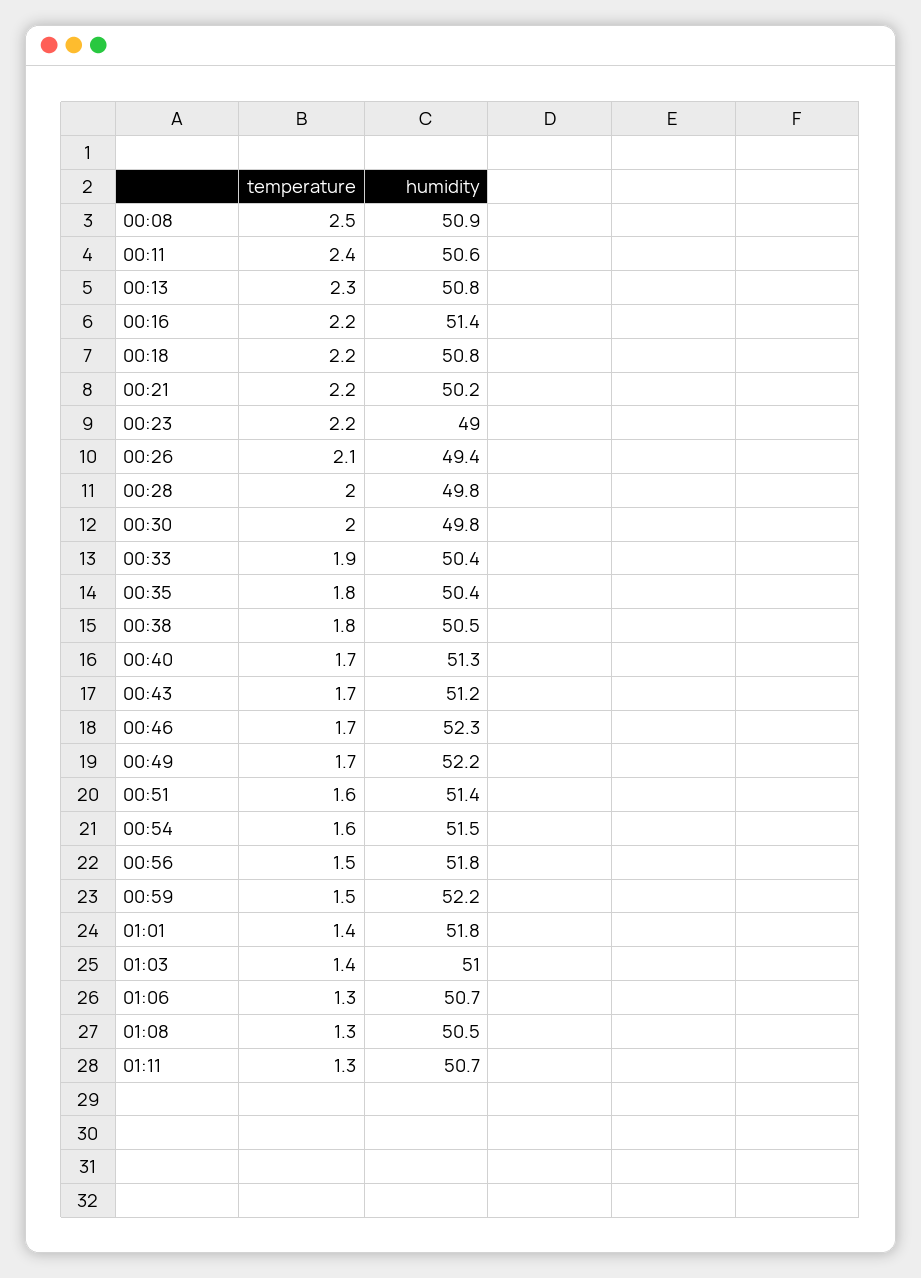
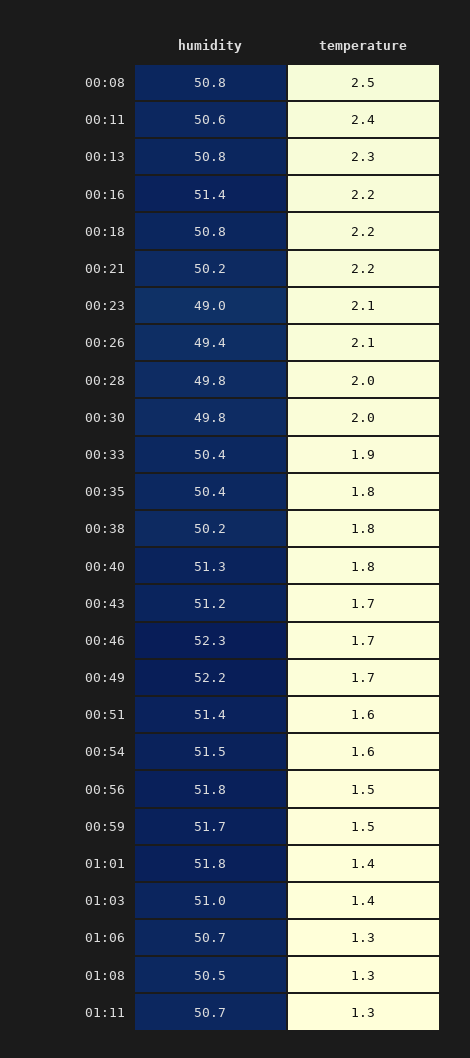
  {
    "temperature": {
      "00:08": 2.5,
      "00:11": 2.4,
      "00:13": 2.3,
      "00:16": 2.2,
      "00:18": 2.2,
      "00:21": 2.2,
-     "00:23": 2.2,
+     "00:23": 2.1,
      "00:26": 2.1,
      "00:28": 2,
      "00:30": 2,
      "00:33": 1.9,
      "00:35": 1.8,
      "00:38": 1.8,
-     "00:40": 1.7,
+     "00:40": 1.8,
      "00:43": 1.7,
      "00:46": 1.7,
      "00:49": 1.7,
      "00:51": 1.6,
      "00:54": 1.6,
      "00:56": 1.5,
      "00:59": 1.5,
      "01:01": 1.4,
      "01:03": 1.4,
      "01:06": 1.3,
      "01:08": 1.3,
      "01:11": 1.3
    },
    "humidity": {
-     "00:08": 50.9,
+     "00:08": 50.8,
      "00:11": 50.6,
      "00:13": 50.8,
      "00:16": 51.4,
      "00:18": 50.8,
      "00:21": 50.2,
      "00:23": 49,
      "00:26": 49.4,
      "00:28": 49.8,
      "00:30": 49.8,
      "00:33": 50.4,
      "00:35": 50.4,
-     "00:38": 50.5,
+     "00:38": 50.2,
      "00:40": 51.3,
      "00:43": 51.2,
      "00:46": 52.3,
      "00:49": 52.2,
      "00:51": 51.4,
      "00:54": 51.5,
      "00:56": 51.8,
-     "00:59": 52.2,
+     "00:59": 51.7,
      "01:01": 51.8,
      "01:03": 51,
      "01:06": 50.7,
      "01:08": 50.5,
      "01:11": 50.7
    }
  }

